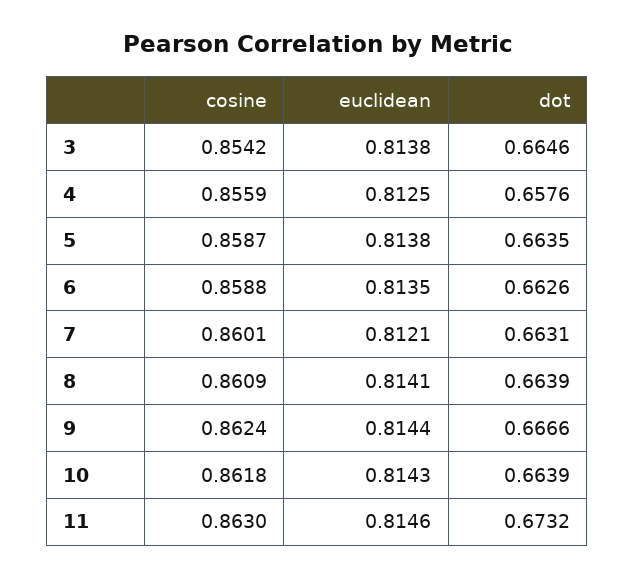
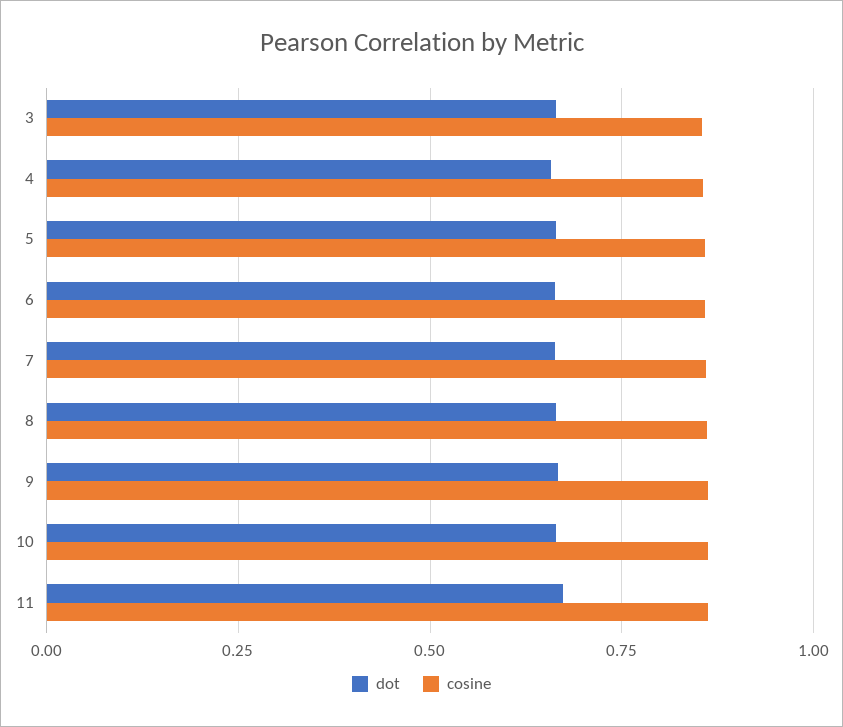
  {
    "cosine": {
      "3": 0.8542,
      "4": 0.8559,
      "5": 0.8587,
      "6": 0.8588,
      "7": 0.8601,
      "8": 0.8609,
      "9": 0.8624,
      "10": 0.8618,
      "11": 0.863
    },
-   "euclidean": {
-     "3": 0.8138,
-     "4": 0.8125,
-     "5": 0.8138,
-     "6": 0.8135,
-     "7": 0.8121,
-     "8": 0.8141,
-     "9": 0.8144,
-     "10": 0.8143,
-     "11": 0.8146
-   },
    "dot": {
      "3": 0.6646,
      "4": 0.6576,
      "5": 0.6635,
      "6": 0.6626,
      "7": 0.6631,
      "8": 0.6639,
      "9": 0.6666,
      "10": 0.6639,
      "11": 0.6732
    }
  }

